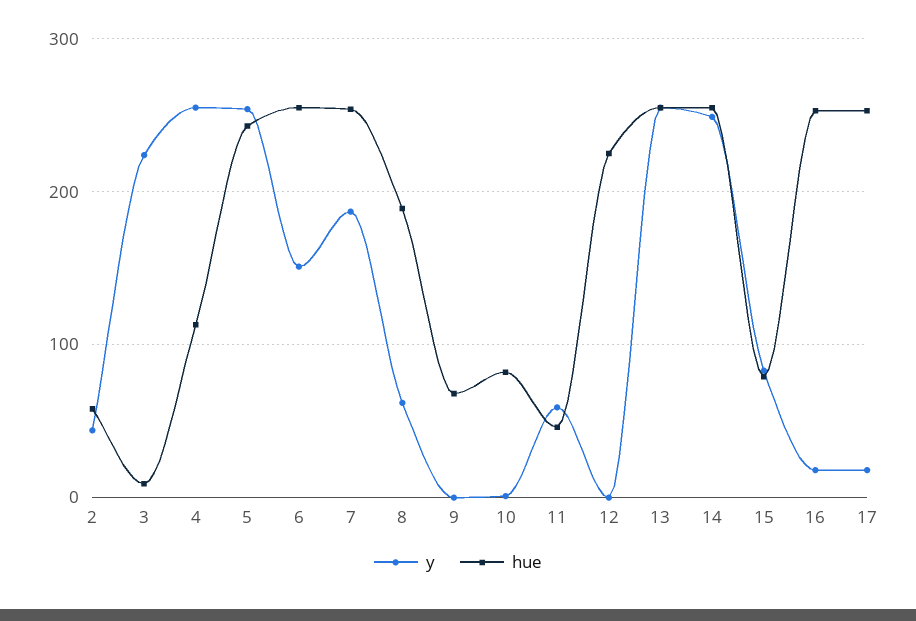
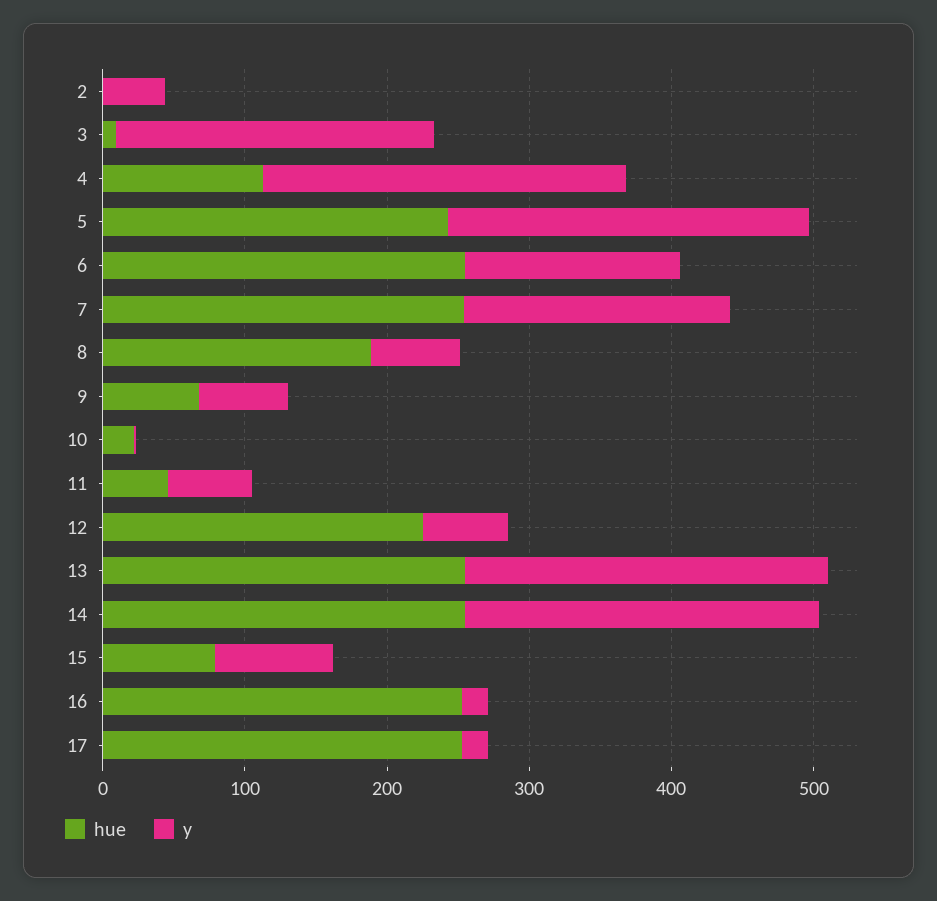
  {
    "y": {
      "2": 40,
      "3": 220,
      "4": 260,
      "5": 250,
      "6": 150,
      "7": 190,
      "8": 60,
-     "9": 0,
+     "9": 60,
      "10": 0,
      "11": 60,
-     "12": 0,
+     "12": 60,
      "13": 260,
      "14": 250,
      "15": 80,
      "16": 20,
      "17": 20
    },
    "hue": {
-     "2": 60,
+     "2": 0,
      "3": 10,
      "4": 110,
      "5": 240,
      "6": 260,
      "7": 250,
      "8": 190,
      "9": 70,
-     "10": 80,
+     "10": 20,
      "11": 50,
      "12": 230,
      "13": 260,
      "14": 260,
      "15": 80,
      "16": 250,
      "17": 250
    }
  }

